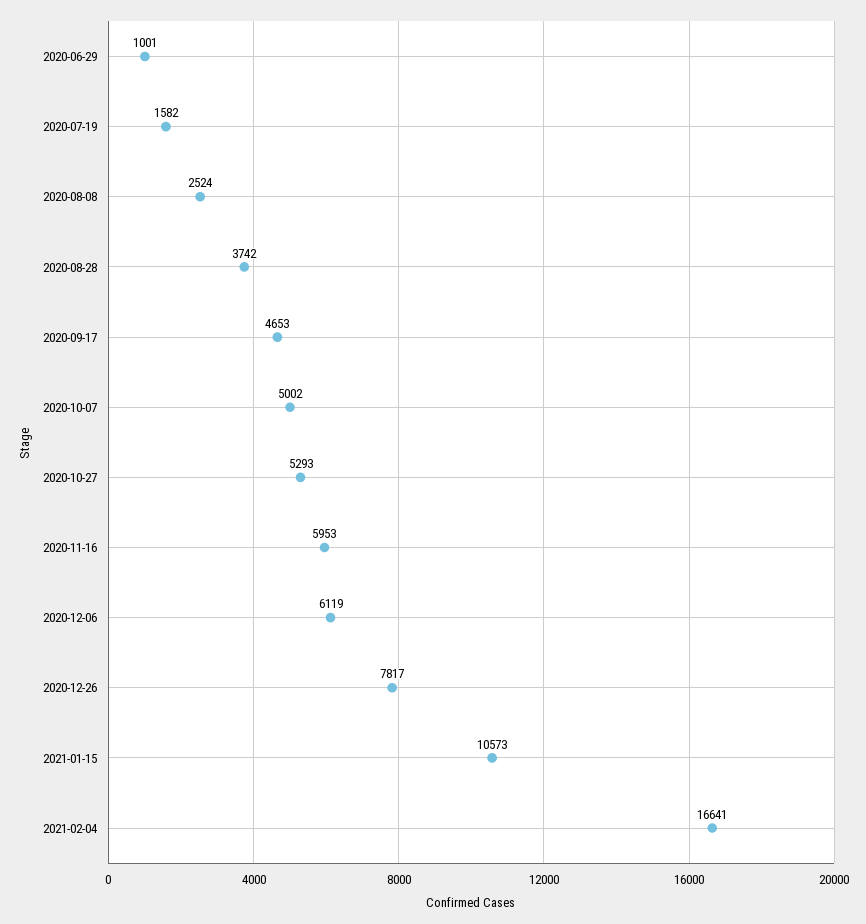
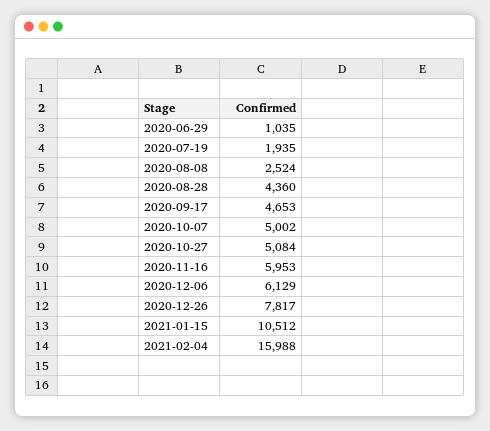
  {
-   "2020-06-29": 1001,
+   "2020-06-29": 1035,
-   "2020-07-19": 1582,
+   "2020-07-19": 1935,
    "2020-08-08": 2524,
-   "2020-08-28": 3742,
+   "2020-08-28": 4360,
    "2020-09-17": 4653,
    "2020-10-07": 5002,
-   "2020-10-27": 5293,
+   "2020-10-27": 5084,
    "2020-11-16": 5953,
-   "2020-12-06": 6119,
+   "2020-12-06": 6129,
    "2020-12-26": 7817,
-   "2021-01-15": 10573,
+   "2021-01-15": 10512,
-   "2021-02-04": 16641
+   "2021-02-04": 15988
  }

